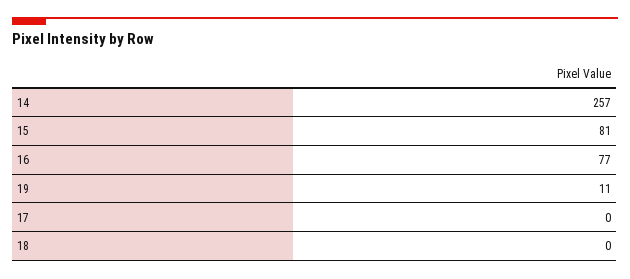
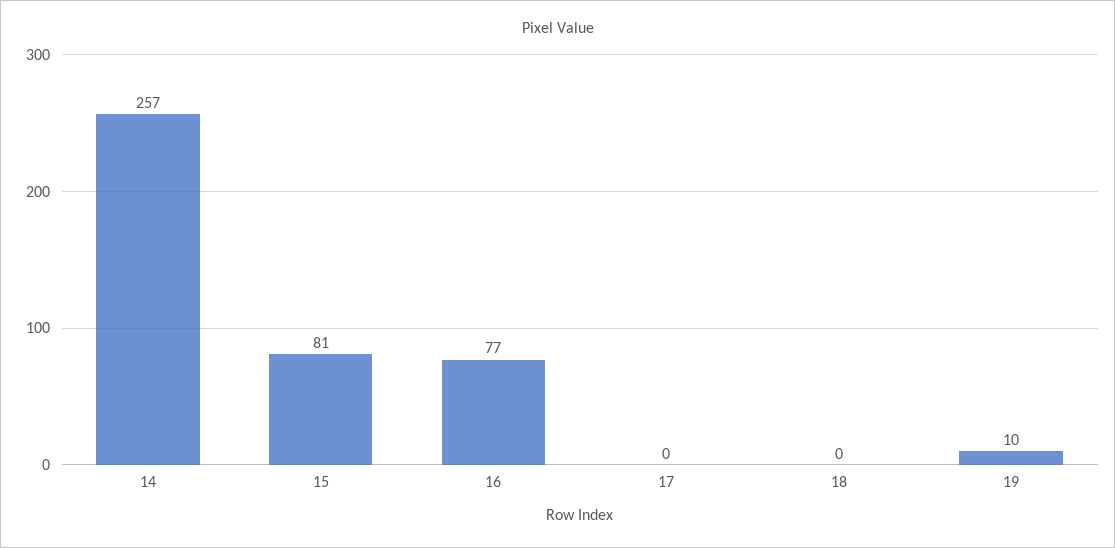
  {
    "14": 257,
    "15": 81,
    "16": 77,
-   "19": 11,
+   "19": 10,
    "17": 0,
    "18": 0
  }

